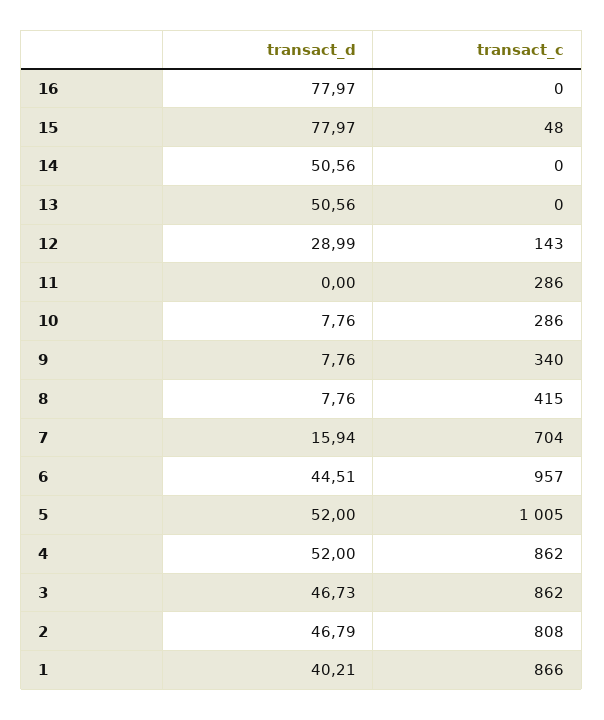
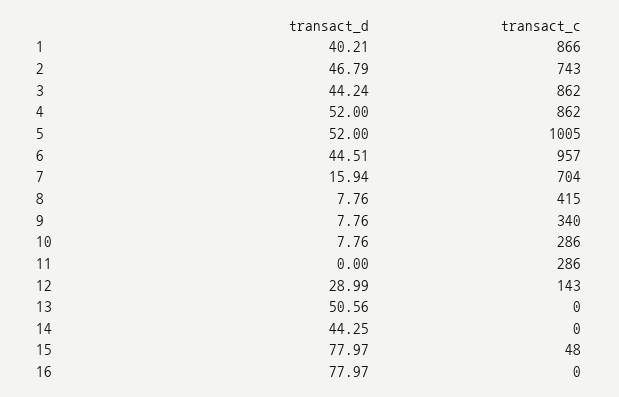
  {
    "transact_d": {
      "16": 77.97,
      "15": 77.97,
-     "14": 50.56,
+     "14": 44.25,
      "13": 50.56,
      "12": 28.99,
      "11": 0,
      "10": 7.76,
      "9": 7.76,
      "8": 7.76,
      "7": 15.94,
      "6": 44.51,
      "5": 52,
      "4": 52,
-     "3": 46.73,
+     "3": 44.24,
      "2": 46.79,
      "1": 40.21
    },
    "transact_c": {
      "16": 0,
      "15": 48,
      "14": 0,
      "13": 0,
      "12": 143,
      "11": 286,
      "10": 286,
      "9": 340,
      "8": 415,
      "7": 704,
      "6": 957,
      "5": 1005,
      "4": 862,
      "3": 862,
-     "2": 808,
+     "2": 743,
      "1": 866
    }
  }

